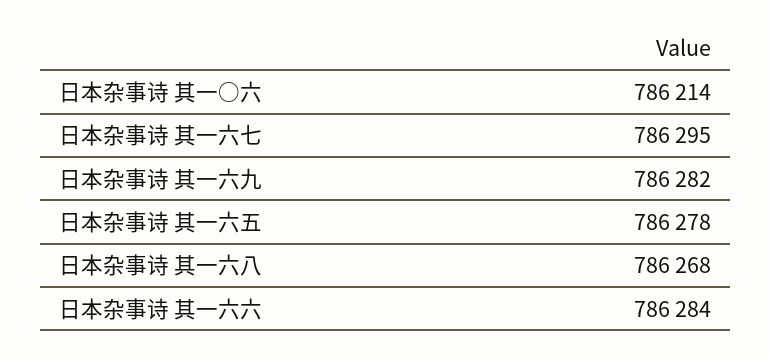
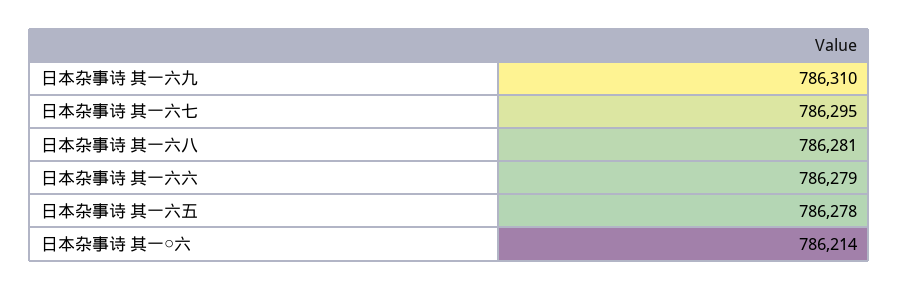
  {
    "日本杂事诗 其一○六": 786214,
    "日本杂事诗 其一六七": 786295,
-   "日本杂事诗 其一六九": 786282,
+   "日本杂事诗 其一六九": 786310,
    "日本杂事诗 其一六五": 786278,
-   "日本杂事诗 其一六八": 786268,
+   "日本杂事诗 其一六八": 786281,
-   "日本杂事诗 其一六六": 786284
+   "日本杂事诗 其一六六": 786279
  }

